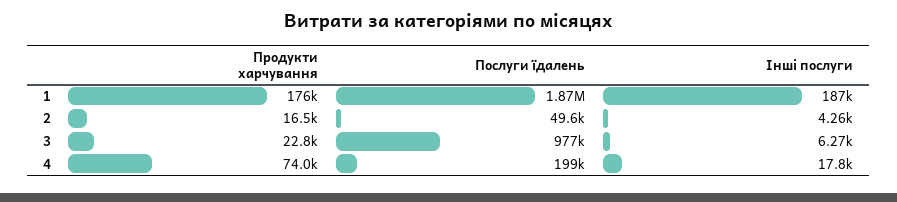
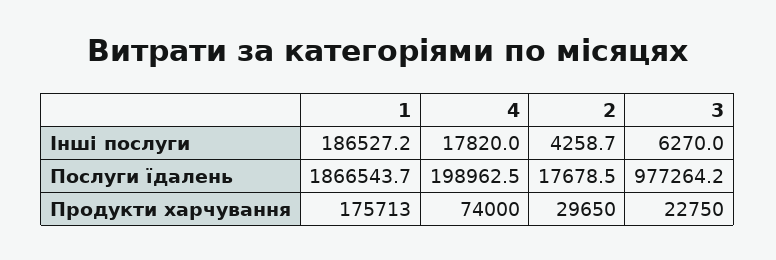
  {
    "Продукти харчування": {
      "1": 175713,
-     "2": 16500,
+     "2": 29650,
      "3": 22750,
      "4": 74000
    },
    "Послуги їдалень": {
      "1": 1866543.7,
-     "2": 49600,
+     "2": 17678.5,
      "3": 977264.2,
      "4": 198962.5
    },
    "Інші послуги": {
      "1": 186527.2,
      "2": 4258.7,
      "3": 6270,
      "4": 17820
    }
  }

